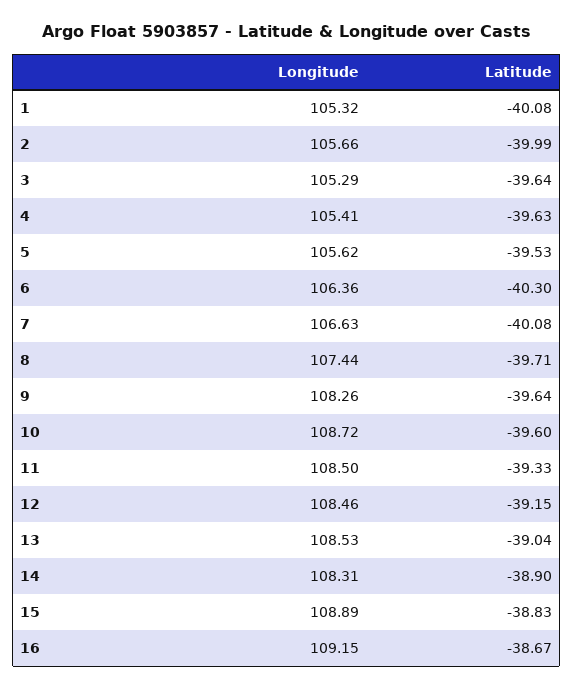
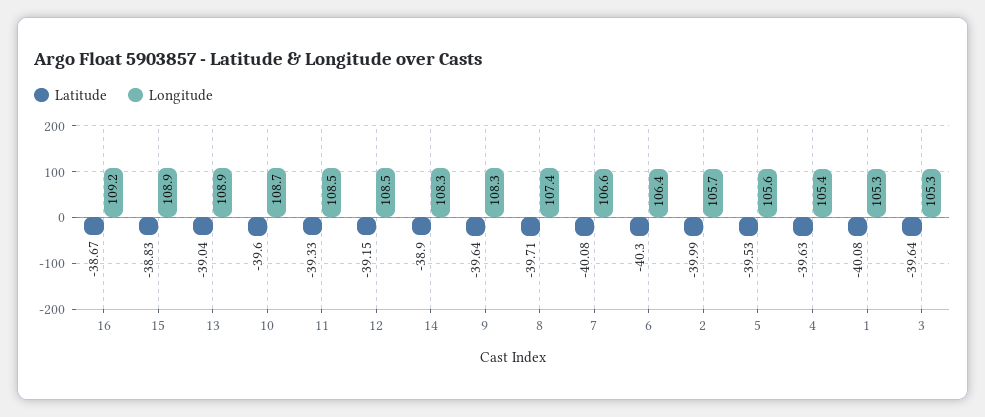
  {
    "Longitude": {
      "1": 105.32,
      "2": 105.66,
      "3": 105.29,
      "4": 105.41,
      "5": 105.62,
      "6": 106.36,
      "7": 106.63,
      "8": 107.44,
      "9": 108.26,
      "10": 108.72,
      "11": 108.5,
      "12": 108.46,
-     "13": 108.53,
+     "13": 108.9,
      "14": 108.31,
      "15": 108.89,
      "16": 109.15
    },
    "Latitude": {
      "1": -40.08,
      "2": -39.99,
      "3": -39.64,
      "4": -39.63,
      "5": -39.53,
      "6": -40.3,
      "7": -40.08,
      "8": -39.71,
      "9": -39.64,
      "10": -39.6,
      "11": -39.33,
      "12": -39.15,
      "13": -39.04,
      "14": -38.9,
      "15": -38.83,
      "16": -38.67
    }
  }

